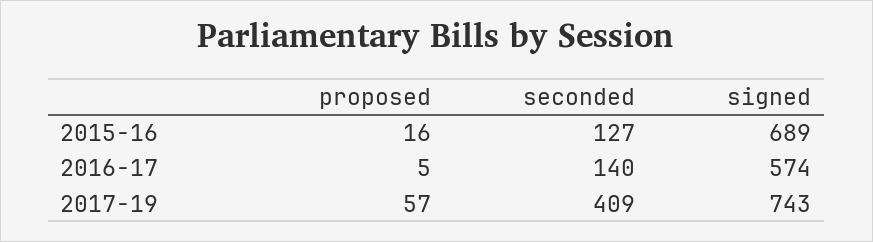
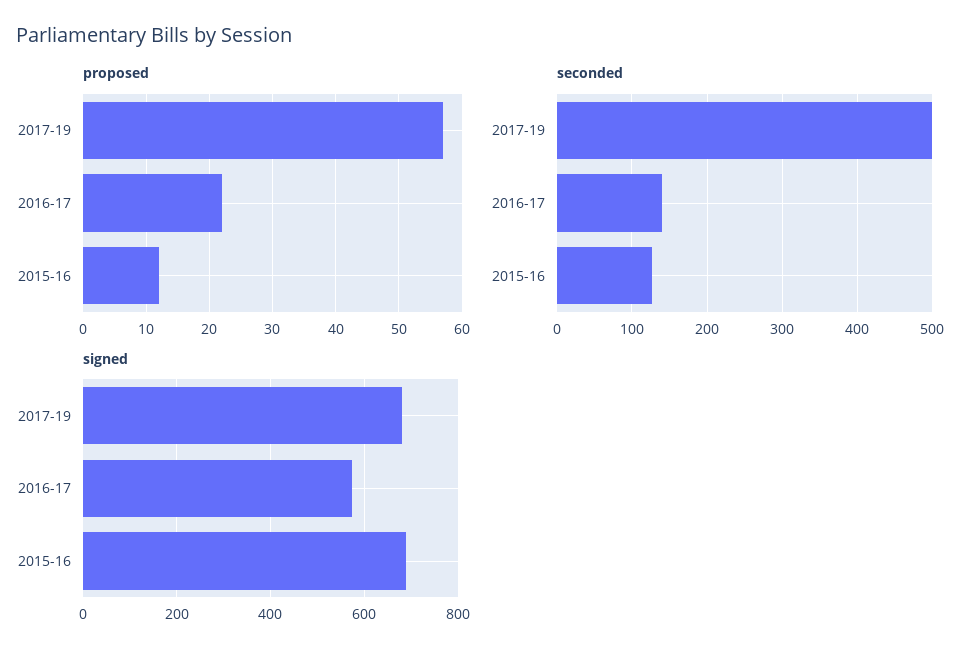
  {
    "proposed": {
-     "2015-16": 16,
+     "2015-16": 12,
-     "2016-17": 5,
+     "2016-17": 22,
      "2017-19": 57
    },
    "seconded": {
      "2015-16": 127,
      "2016-17": 140,
-     "2017-19": 409
+     "2017-19": 500
    },
    "signed": {
      "2015-16": 689,
      "2016-17": 574,
-     "2017-19": 743
+     "2017-19": 680
    }
  }

